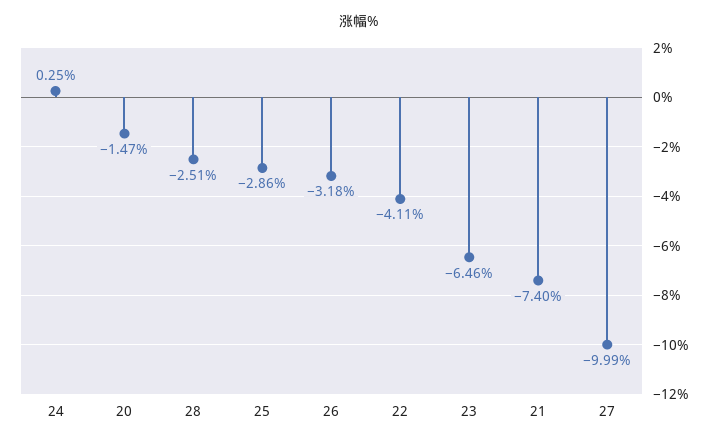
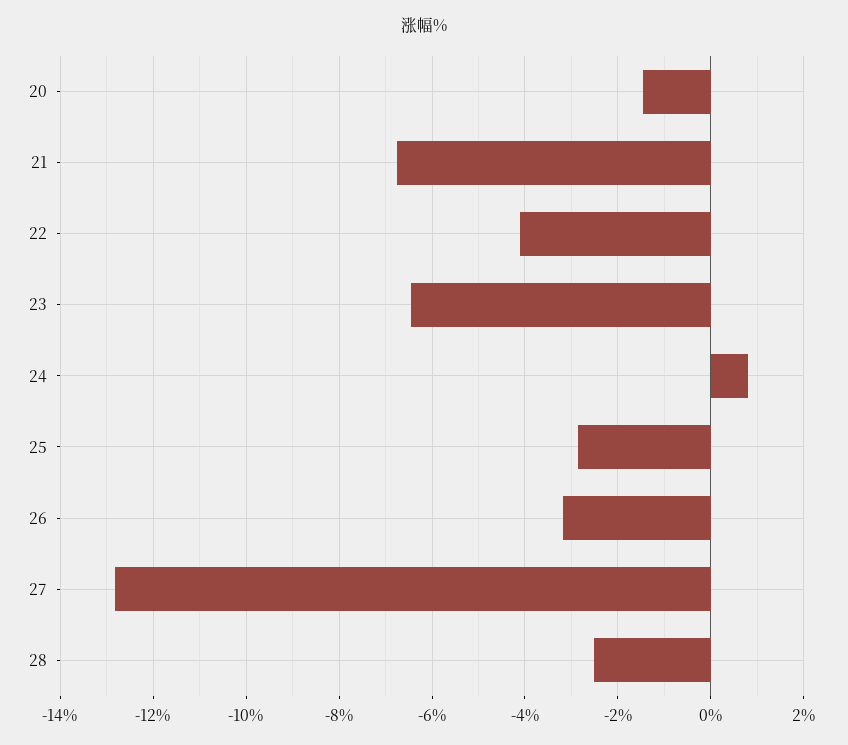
  {
-   "24": 0.25,
+   "24": 0.8,
    "20": -1.47,
    "28": -2.51,
    "25": -2.86,
    "26": -3.18,
    "22": -4.11,
    "23": -6.46,
-   "21": -7.4,
+   "21": -6.8,
-   "27": -9.99
+   "27": -12.8
  }

